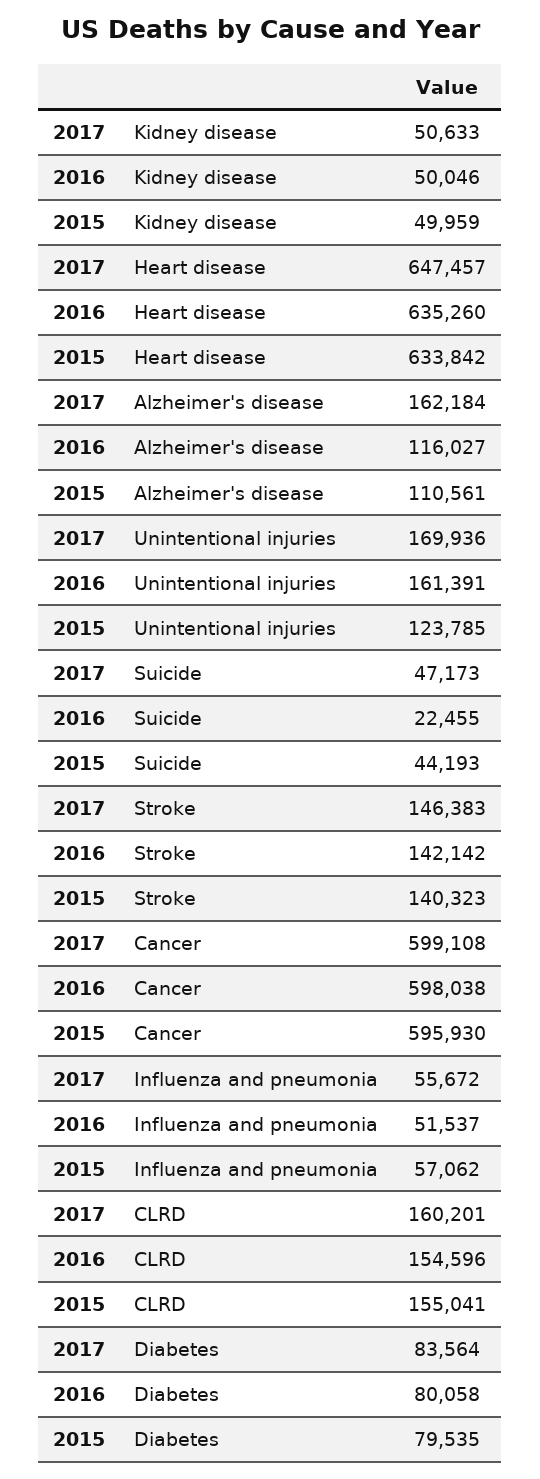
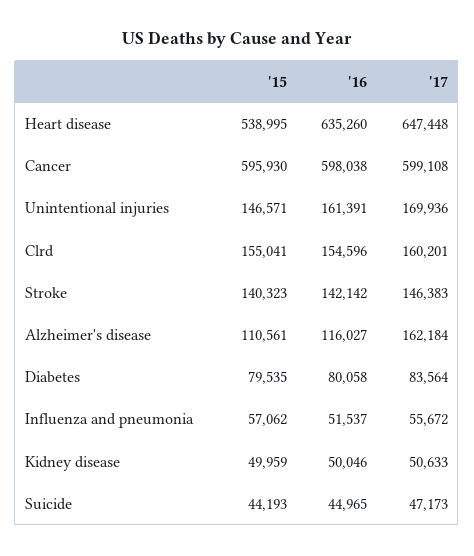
  {
    "2017": {
      "Kidney disease": 50633,
-     "Heart disease": 647457,
+     "Heart disease": 647448,
      "Alzheimer's disease": 162184,
      "Unintentional injuries": 169936,
      "Suicide": 47173,
      "Stroke": 146383,
      "Cancer": 599108,
      "Influenza and pneumonia": 55672,
      "CLRD": 160201,
      "Diabetes": 83564
    },
    "2016": {
      "Kidney disease": 50046,
      "Heart disease": 635260,
      "Alzheimer's disease": 116027,
      "Unintentional injuries": 161391,
-     "Suicide": 22455,
+     "Suicide": 44965,
      "Stroke": 142142,
      "Cancer": 598038,
      "Influenza and pneumonia": 51537,
      "CLRD": 154596,
      "Diabetes": 80058
    },
    "2015": {
      "Kidney disease": 49959,
-     "Heart disease": 633842,
+     "Heart disease": 538995,
      "Alzheimer's disease": 110561,
-     "Unintentional injuries": 123785,
+     "Unintentional injuries": 146571,
      "Suicide": 44193,
      "Stroke": 140323,
      "Cancer": 595930,
      "Influenza and pneumonia": 57062,
      "CLRD": 155041,
      "Diabetes": 79535
    }
  }

